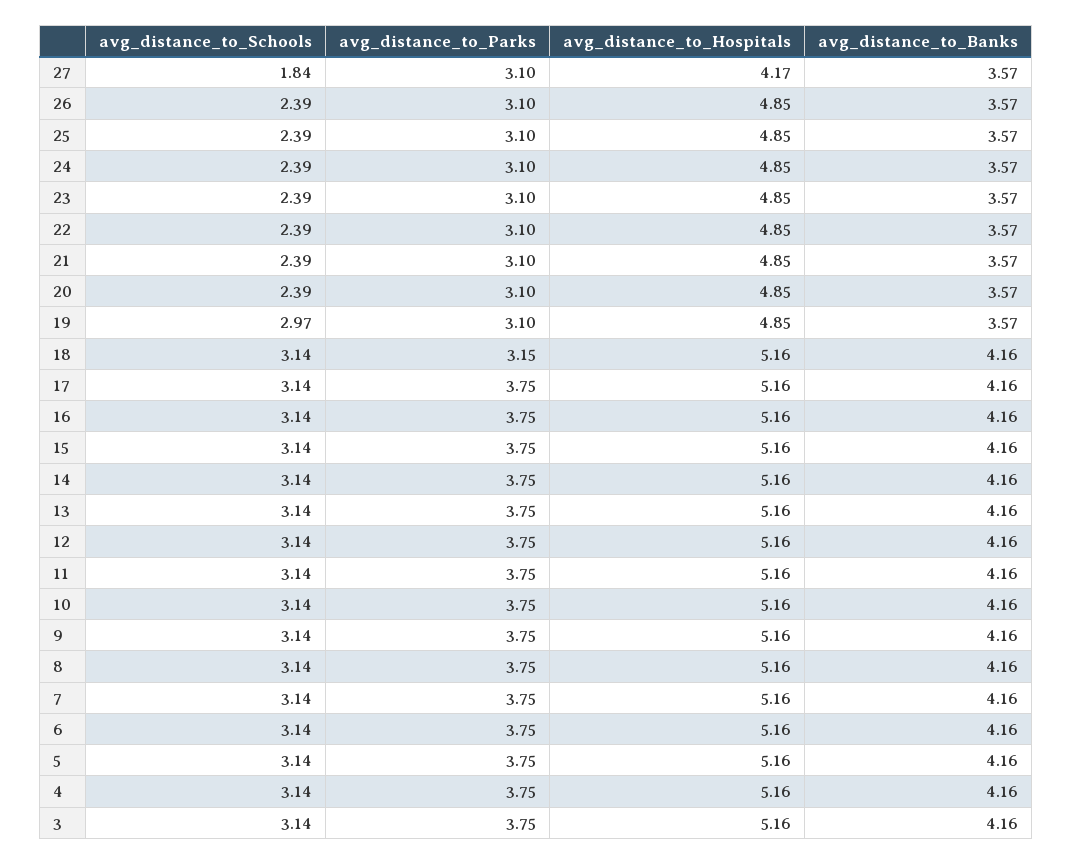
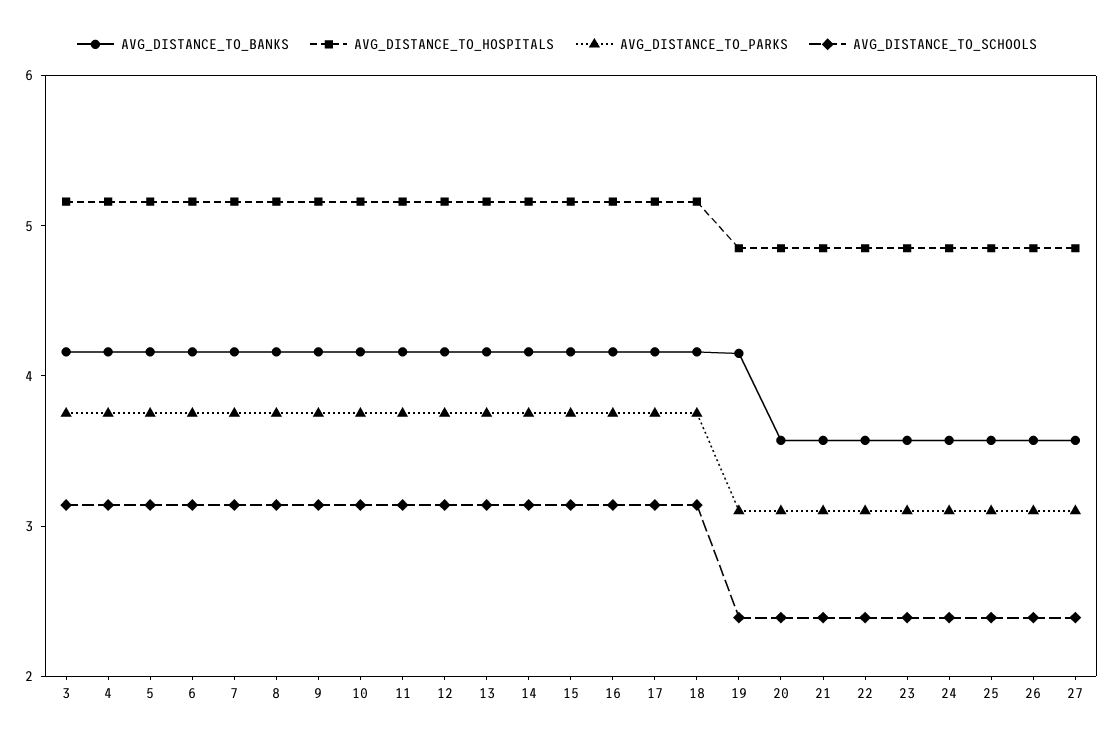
  {
    "avg_distance_to_Schools": {
-     "27": 1.84,
+     "27": 2.4,
      "26": 2.39,
      "25": 2.39,
      "24": 2.39,
      "23": 2.39,
      "22": 2.39,
      "21": 2.39,
      "20": 2.39,
-     "19": 2.97,
+     "19": 2.4,
      "18": 3.14,
      "17": 3.14,
      "16": 3.14,
      "15": 3.14,
      "14": 3.14,
      "13": 3.14,
      "12": 3.14,
      "11": 3.14,
      "10": 3.14,
      "9": 3.14,
      "8": 3.14,
      "7": 3.14,
      "6": 3.14,
      "5": 3.14,
      "4": 3.14,
      "3": 3.14
    },
    "avg_distance_to_Parks": {
      "27": 3.1,
      "26": 3.1,
      "25": 3.1,
      "24": 3.1,
      "23": 3.1,
      "22": 3.1,
      "21": 3.1,
      "20": 3.1,
      "19": 3.1,
-     "18": 3.15,
+     "18": 3.8,
      "17": 3.75,
      "16": 3.75,
      "15": 3.75,
      "14": 3.75,
      "13": 3.75,
      "12": 3.75,
      "11": 3.75,
      "10": 3.75,
      "9": 3.75,
      "8": 3.75,
      "7": 3.75,
      "6": 3.75,
      "5": 3.75,
      "4": 3.75,
      "3": 3.75
    },
    "avg_distance_to_Hospitals": {
-     "27": 4.17,
+     "27": 4.8,
      "26": 4.85,
      "25": 4.85,
      "24": 4.85,
      "23": 4.85,
      "22": 4.85,
      "21": 4.85,
      "20": 4.85,
      "19": 4.85,
      "18": 5.16,
      "17": 5.16,
      "16": 5.16,
      "15": 5.16,
      "14": 5.16,
      "13": 5.16,
      "12": 5.16,
      "11": 5.16,
      "10": 5.16,
      "9": 5.16,
      "8": 5.16,
      "7": 5.16,
      "6": 5.16,
      "5": 5.16,
      "4": 5.16,
      "3": 5.16
    },
    "avg_distance_to_Banks": {
      "27": 3.57,
      "26": 3.57,
      "25": 3.57,
      "24": 3.57,
      "23": 3.57,
      "22": 3.57,
      "21": 3.57,
      "20": 3.57,
-     "19": 3.57,
+     "19": 4.2,
      "18": 4.16,
      "17": 4.16,
      "16": 4.16,
      "15": 4.16,
      "14": 4.16,
      "13": 4.16,
      "12": 4.16,
      "11": 4.16,
      "10": 4.16,
      "9": 4.16,
      "8": 4.16,
      "7": 4.16,
      "6": 4.16,
      "5": 4.16,
      "4": 4.16,
      "3": 4.16
    }
  }

